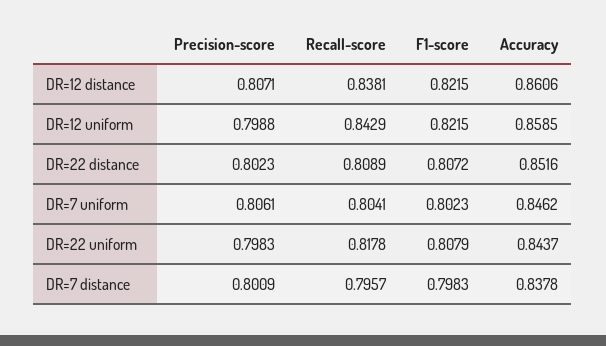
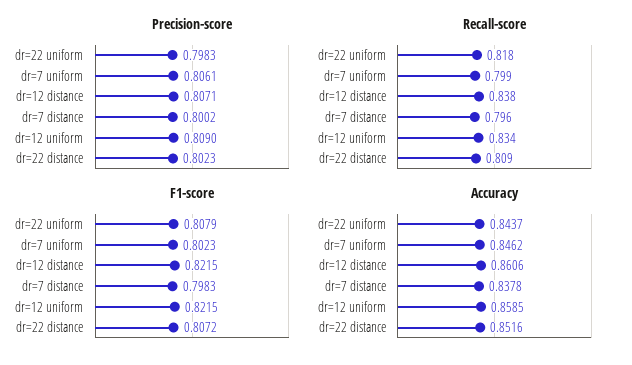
  {
    "Precision-score": {
      "DR=12 distance": 0.8071,
-     "DR=12 uniform": 0.7988,
+     "DR=12 uniform": 0.809,
      "DR=22 distance": 0.8023,
      "DR=7 uniform": 0.8061,
      "DR=22 uniform": 0.7983,
-     "DR=7 distance": 0.8009
+     "DR=7 distance": 0.8002
    },
    "Recall-score": {
      "DR=12 distance": 0.8381,
-     "DR=12 uniform": 0.8429,
+     "DR=12 uniform": 0.834,
      "DR=22 distance": 0.8089,
-     "DR=7 uniform": 0.8041,
+     "DR=7 uniform": 0.799,
      "DR=22 uniform": 0.8178,
      "DR=7 distance": 0.7957
    },
    "F1-score": {
      "DR=12 distance": 0.8215,
      "DR=12 uniform": 0.8215,
      "DR=22 distance": 0.8072,
      "DR=7 uniform": 0.8023,
      "DR=22 uniform": 0.8079,
      "DR=7 distance": 0.7983
    },
    "Accuracy": {
      "DR=12 distance": 0.8606,
      "DR=12 uniform": 0.8585,
      "DR=22 distance": 0.8516,
      "DR=7 uniform": 0.8462,
      "DR=22 uniform": 0.8437,
      "DR=7 distance": 0.8378
    }
  }

